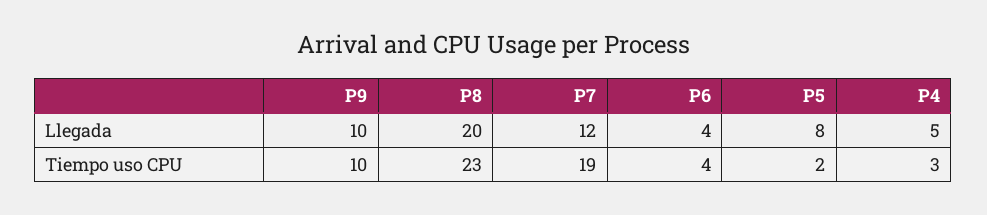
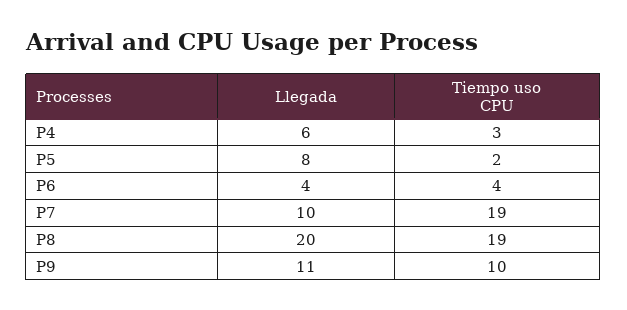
  {
    "P9": {
-     "Llegada": 10,
+     "Llegada": 11,
      "Tiempo uso CPU": 10
    },
    "P8": {
      "Llegada": 20,
-     "Tiempo uso CPU": 23
+     "Tiempo uso CPU": 19
    },
    "P7": {
-     "Llegada": 12,
+     "Llegada": 10,
      "Tiempo uso CPU": 19
    },
    "P6": {
      "Llegada": 4,
      "Tiempo uso CPU": 4
    },
    "P5": {
      "Llegada": 8,
      "Tiempo uso CPU": 2
    },
    "P4": {
-     "Llegada": 5,
+     "Llegada": 6,
      "Tiempo uso CPU": 3
    }
  }

